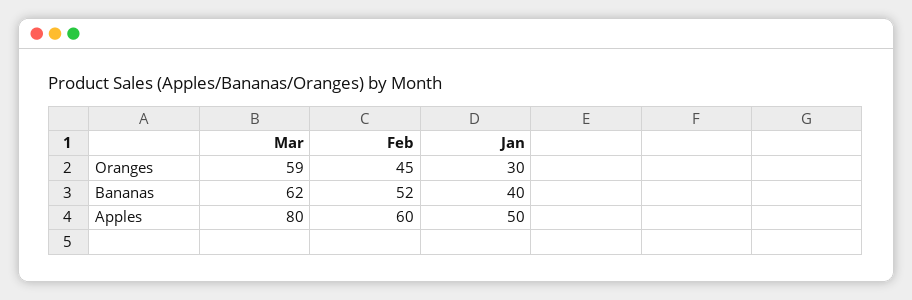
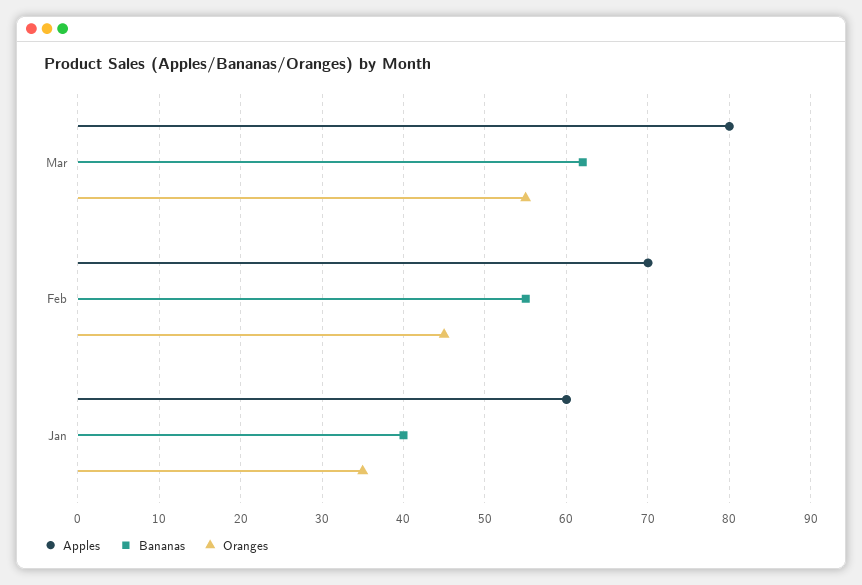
  {
    "Oranges": {
-     "Mar": 59,
+     "Mar": 55,
      "Feb": 45,
-     "Jan": 30
+     "Jan": 35
    },
    "Bananas": {
      "Mar": 62,
-     "Feb": 52,
+     "Feb": 55,
      "Jan": 40
    },
    "Apples": {
      "Mar": 80,
-     "Feb": 60,
+     "Feb": 70,
-     "Jan": 50
+     "Jan": 60
    }
  }

